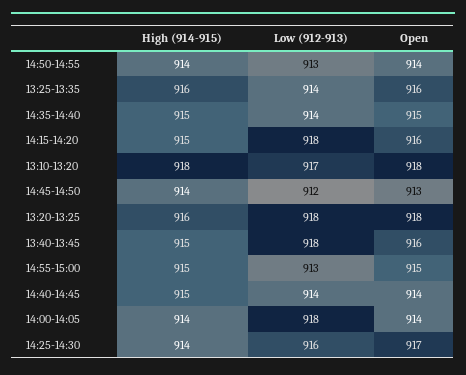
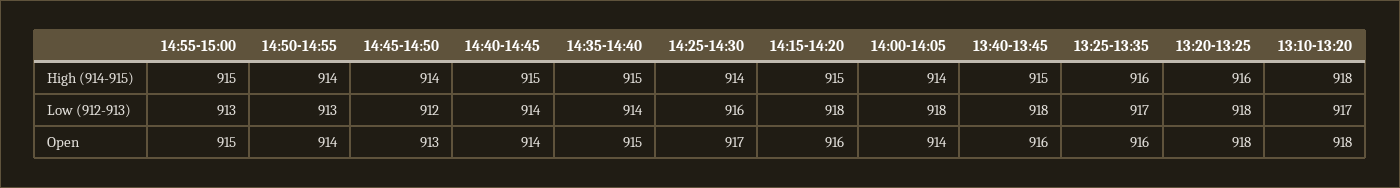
  {
    "High (914-915)": {
      "14:50-14:55": 914,
      "13:25-13:35": 916,
      "14:35-14:40": 915,
      "14:15-14:20": 915,
      "13:10-13:20": 918,
      "14:45-14:50": 914,
      "13:20-13:25": 916,
      "13:40-13:45": 915,
      "14:55-15:00": 915,
      "14:40-14:45": 915,
      "14:00-14:05": 914,
      "14:25-14:30": 914
    },
    "Low (912-913)": {
      "14:50-14:55": 913,
-     "13:25-13:35": 914,
+     "13:25-13:35": 917,
      "14:35-14:40": 914,
      "14:15-14:20": 918,
      "13:10-13:20": 917,
      "14:45-14:50": 912,
      "13:20-13:25": 918,
      "13:40-13:45": 918,
      "14:55-15:00": 913,
      "14:40-14:45": 914,
      "14:00-14:05": 918,
      "14:25-14:30": 916
    },
    "Open": {
      "14:50-14:55": 914,
      "13:25-13:35": 916,
      "14:35-14:40": 915,
      "14:15-14:20": 916,
      "13:10-13:20": 918,
      "14:45-14:50": 913,
      "13:20-13:25": 918,
      "13:40-13:45": 916,
      "14:55-15:00": 915,
      "14:40-14:45": 914,
      "14:00-14:05": 914,
      "14:25-14:30": 917
    }
  }

